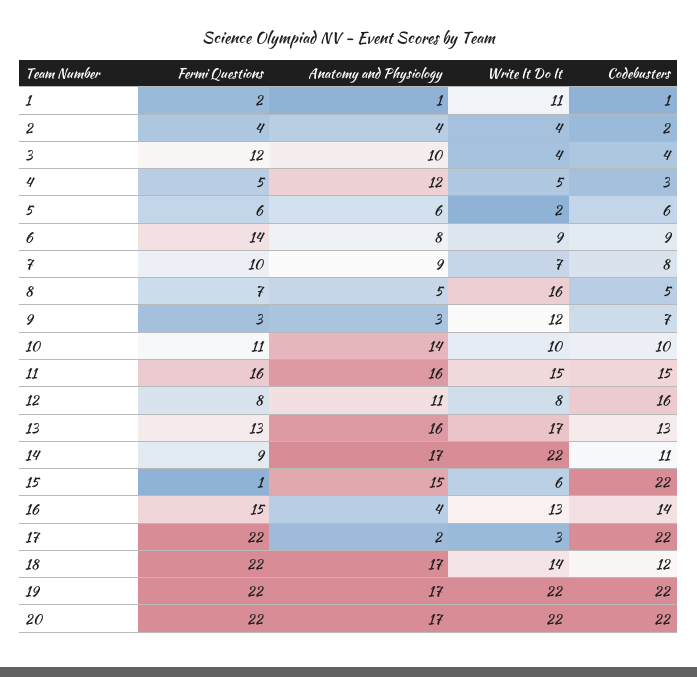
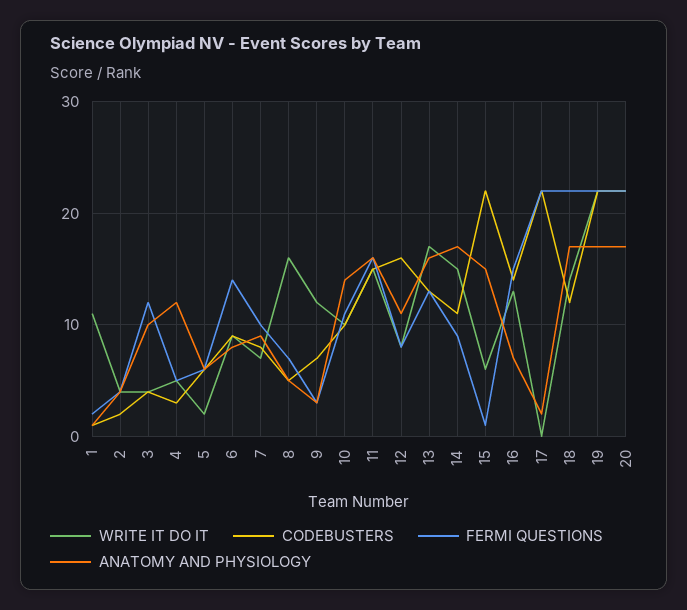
  {
    "Fermi Questions": {
      "1": 2,
      "2": 4,
      "3": 12,
      "4": 5,
      "5": 6,
      "6": 14,
      "7": 10,
      "8": 7,
      "9": 3,
      "10": 11,
      "11": 16,
      "12": 8,
      "13": 13,
      "14": 9,
      "15": 1,
      "16": 15,
      "17": 22,
      "18": 22,
      "19": 22,
      "20": 22
    },
    "Anatomy and Physiology": {
      "1": 1,
      "2": 4,
      "3": 10,
      "4": 12,
      "5": 6,
      "6": 8,
      "7": 9,
      "8": 5,
      "9": 3,
      "10": 14,
      "11": 16,
      "12": 11,
      "13": 16,
      "14": 17,
      "15": 15,
-     "16": 4,
+     "16": 7,
      "17": 2,
      "18": 17,
      "19": 17,
      "20": 17
    },
    "Write It Do It": {
      "1": 11,
      "2": 4,
      "3": 4,
      "4": 5,
      "5": 2,
      "6": 9,
      "7": 7,
      "8": 16,
      "9": 12,
      "10": 10,
      "11": 15,
      "12": 8,
      "13": 17,
-     "14": 22,
+     "14": 15,
      "15": 6,
      "16": 13,
-     "17": 3,
+     "17": 0,
      "18": 14,
      "19": 22,
      "20": 22
    },
    "Codebusters": {
      "1": 1,
      "2": 2,
      "3": 4,
      "4": 3,
      "5": 6,
      "6": 9,
      "7": 8,
      "8": 5,
      "9": 7,
      "10": 10,
      "11": 15,
      "12": 16,
      "13": 13,
      "14": 11,
      "15": 22,
      "16": 14,
      "17": 22,
      "18": 12,
      "19": 22,
      "20": 22
    }
  }

